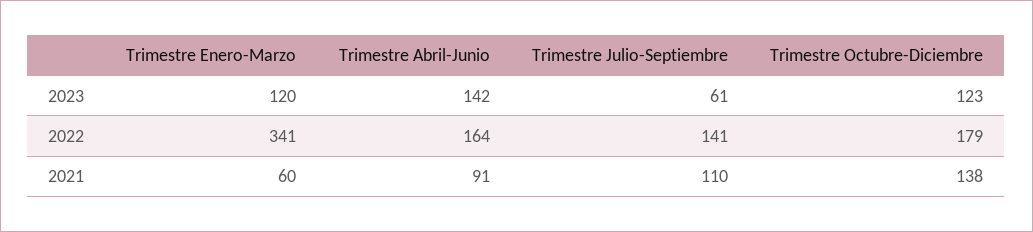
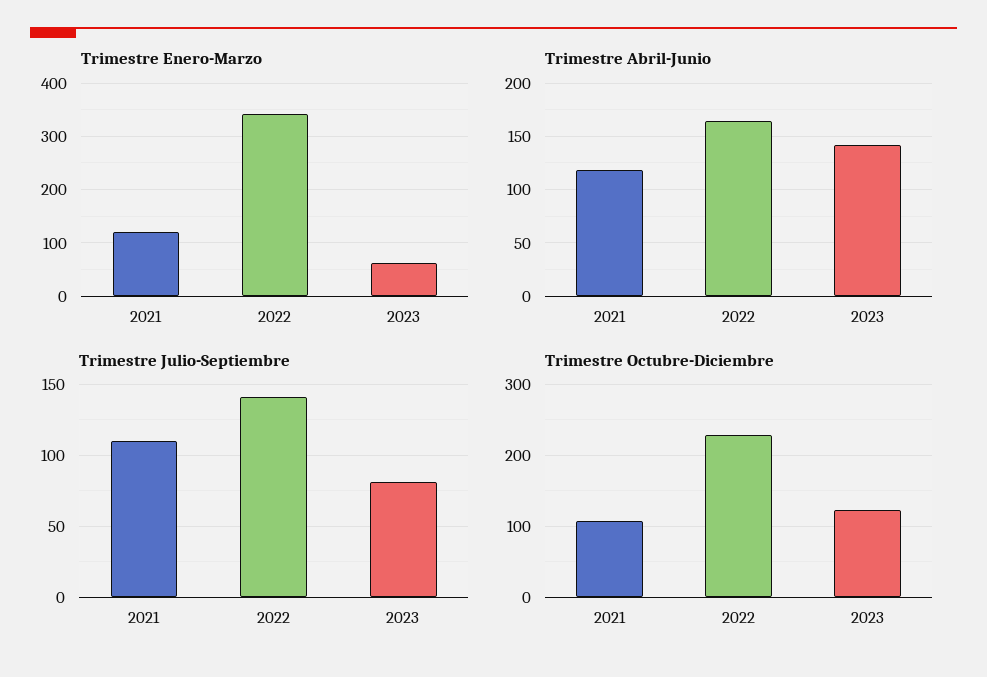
  {
    "Trimestre Enero-Marzo": {
-     "2023": 120,
+     "2023": 60,
      "2022": 341,
-     "2021": 60
+     "2021": 120
    },
    "Trimestre Abril-Junio": {
      "2023": 142,
      "2022": 164,
-     "2021": 91
+     "2021": 120
    },
    "Trimestre Julio-Septiembre": {
-     "2023": 61,
+     "2023": 80,
      "2022": 141,
      "2021": 110
    },
    "Trimestre Octubre-Diciembre": {
      "2023": 123,
-     "2022": 179,
+     "2022": 230,
-     "2021": 138
+     "2021": 110
    }
  }

